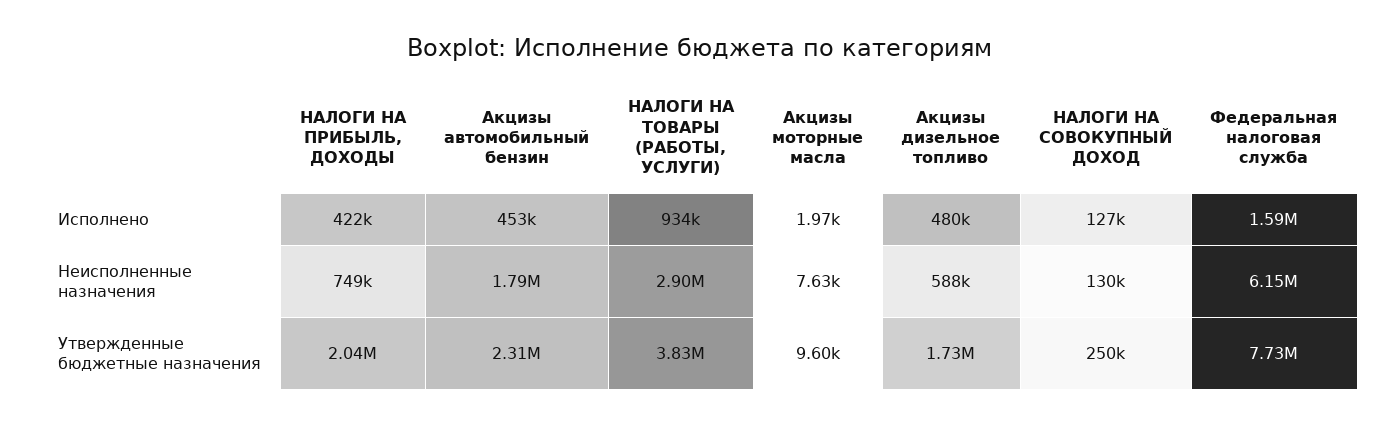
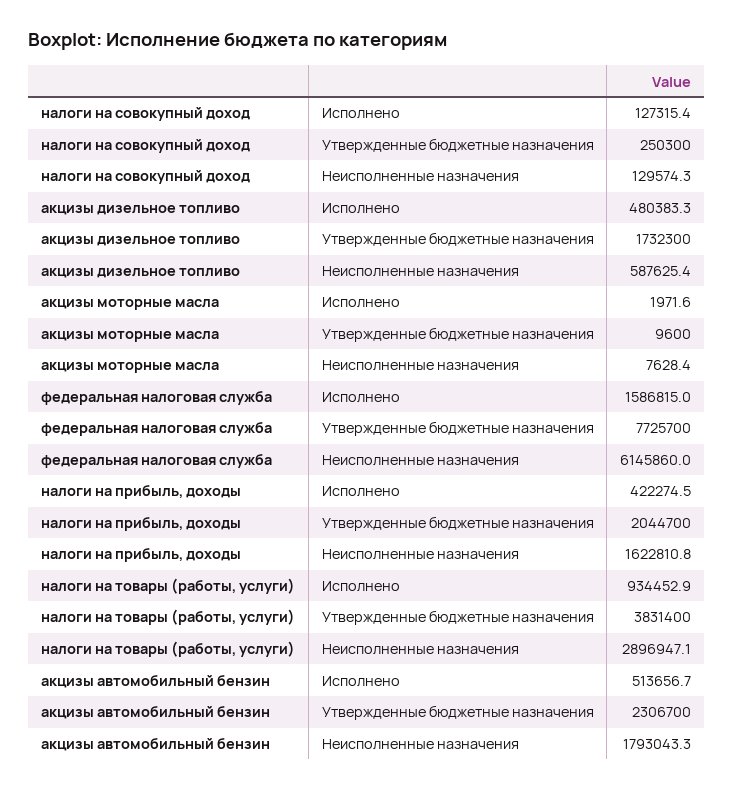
  {
    "НАЛОГИ НА ПРИБЫЛЬ, ДОХОДЫ": {
      "Исполнено": 422274.5,
-     "Неисполненные назначения": 749000,
+     "Неисполненные назначения": 1622810.8,
      "Утвержденные бюджетные назначения": 2044700
    },
    "Акцизы автомобильный бензин": {
-     "Исполнено": 453000,
+     "Исполнено": 513656.7,
      "Неисполненные назначения": 1793043.3,
      "Утвержденные бюджетные назначения": 2306700
    },
    "НАЛОГИ НА ТОВАРЫ (РАБОТЫ, УСЛУГИ)": {
      "Исполнено": 934452.9,
      "Неисполненные назначения": 2896947.1,
      "Утвержденные бюджетные назначения": 3831400
    },
    "Акцизы моторные масла": {
      "Исполнено": 1971.6,
      "Неисполненные назначения": 7628.4,
      "Утвержденные бюджетные назначения": 9600
    },
    "Акцизы дизельное топливо": {
      "Исполнено": 480383.3,
      "Неисполненные назначения": 587625.4,
      "Утвержденные бюджетные назначения": 1732300
    },
    "НАЛОГИ НА СОВОКУПНЫЙ ДОХОД": {
      "Исполнено": 127315.4,
      "Неисполненные назначения": 129574.3,
      "Утвержденные бюджетные назначения": 250300
    },
    "Федеральная налоговая служба": {
      "Исполнено": 1586815,
      "Неисполненные назначения": 6145860,
      "Утвержденные бюджетные назначения": 7725700
    }
  }

